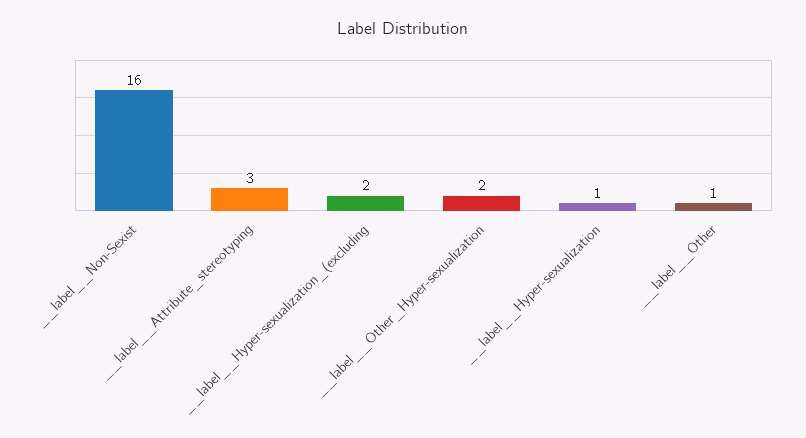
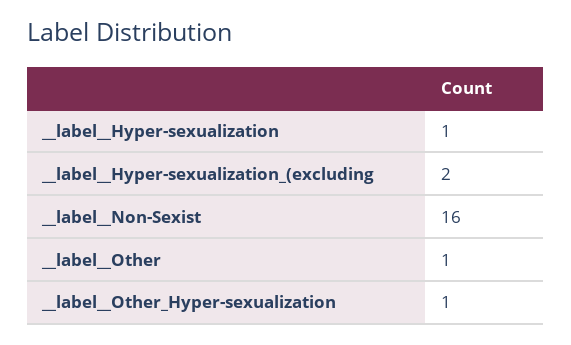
  {
    "__label__Non-Sexist": 16,
-   "__label__Attribute_stereotyping": 3,
    "__label__Hyper-sexualization_(excluding": 2,
-   "__label__Other_Hyper-sexualization": 2,
+   "__label__Other_Hyper-sexualization": 1,
    "__label__Hyper-sexualization": 1,
    "__label__Other": 1
  }

